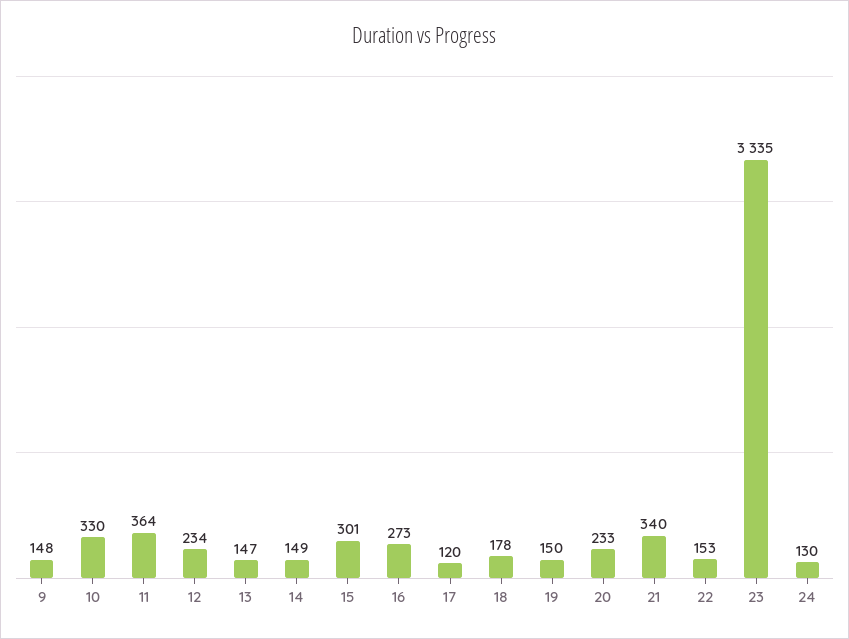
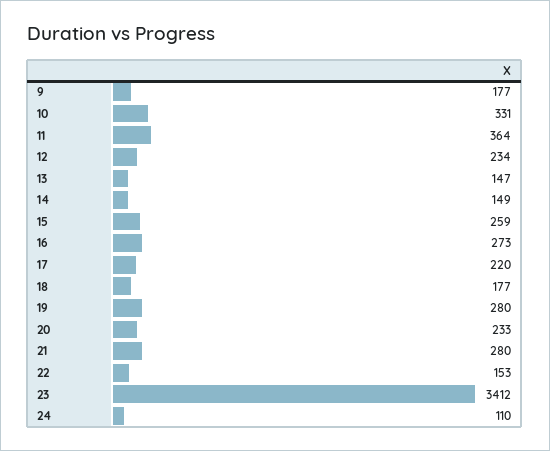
  {
-   "9": 148,
+   "9": 177,
-   "10": 330,
+   "10": 331,
    "11": 364,
    "12": 234,
    "13": 147,
    "14": 149,
-   "15": 301,
+   "15": 259,
    "16": 273,
-   "17": 120,
+   "17": 220,
-   "18": 178,
+   "18": 177,
-   "19": 150,
+   "19": 280,
    "20": 233,
-   "21": 340,
+   "21": 280,
    "22": 153,
-   "23": 3335,
+   "23": 3412,
-   "24": 130
+   "24": 110
  }

